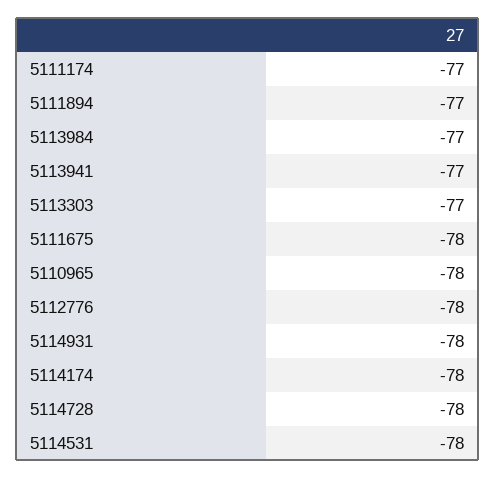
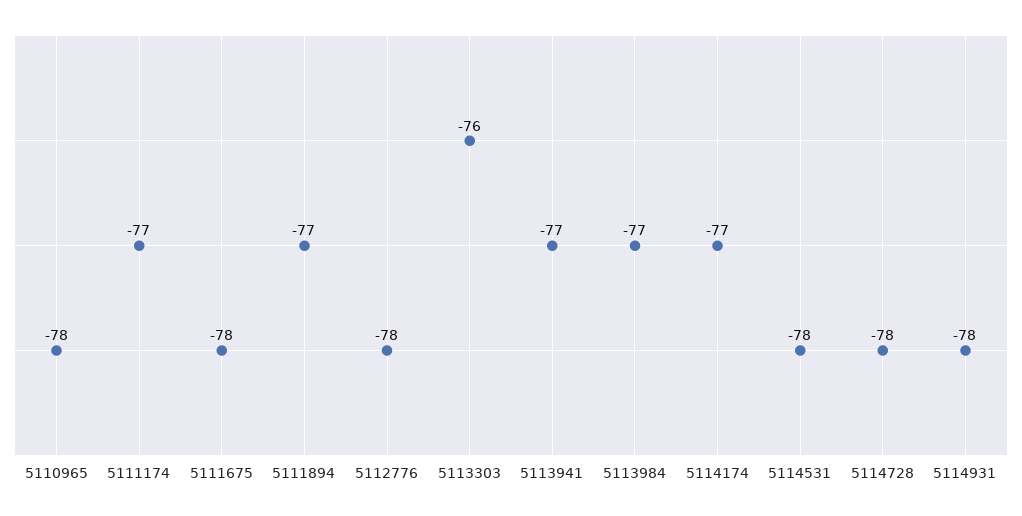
  {
    "5111174": -77,
    "5111894": -77,
    "5113984": -77,
    "5113941": -77,
-   "5113303": -77,
+   "5113303": -76,
    "5111675": -78,
    "5110965": -78,
    "5112776": -78,
    "5114931": -78,
-   "5114174": -78,
+   "5114174": -77,
    "5114728": -78,
    "5114531": -78
  }

